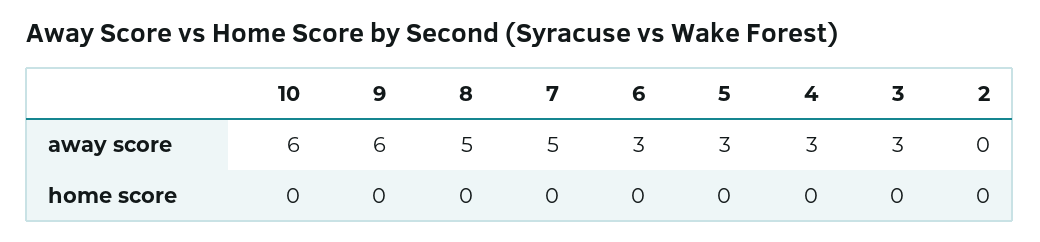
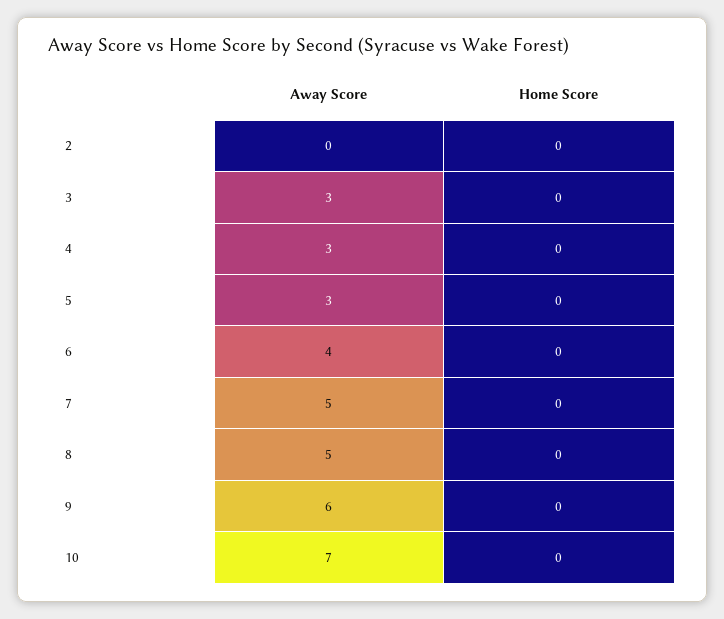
  {
    "10": {
-     "away score": 6,
+     "away score": 7,
      "home score": 0
    },
    "9": {
      "away score": 6,
      "home score": 0
    },
    "8": {
      "away score": 5,
      "home score": 0
    },
    "7": {
      "away score": 5,
      "home score": 0
    },
    "6": {
-     "away score": 3,
+     "away score": 4,
      "home score": 0
    },
    "5": {
      "away score": 3,
      "home score": 0
    },
    "4": {
      "away score": 3,
      "home score": 0
    },
    "3": {
      "away score": 3,
      "home score": 0
    },
    "2": {
      "away score": 0,
      "home score": 0
    }
  }

